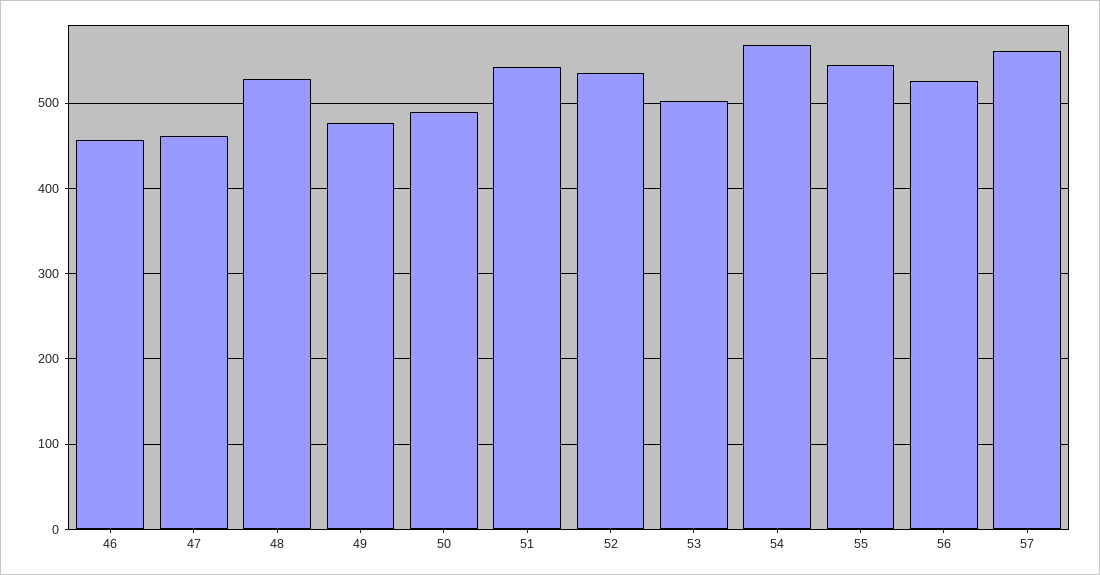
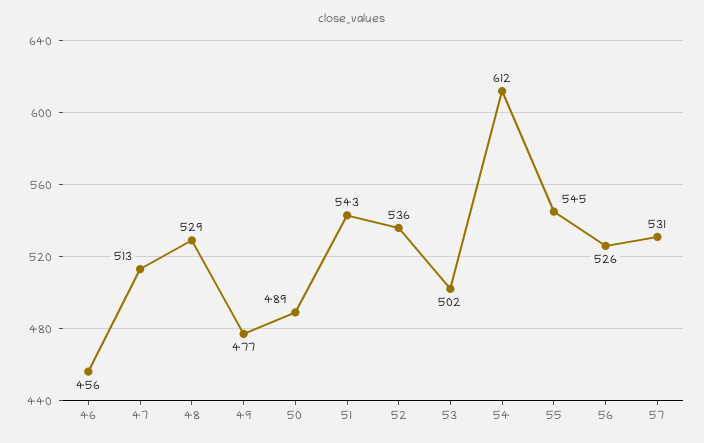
  {
    "46": 456,
-   "47": 460,
+   "47": 513,
    "48": 529,
    "49": 477,
    "50": 489,
    "51": 543,
    "52": 536,
    "53": 502,
-   "54": 570,
+   "54": 612,
    "55": 545,
    "56": 526,
-   "57": 560
+   "57": 531
  }

